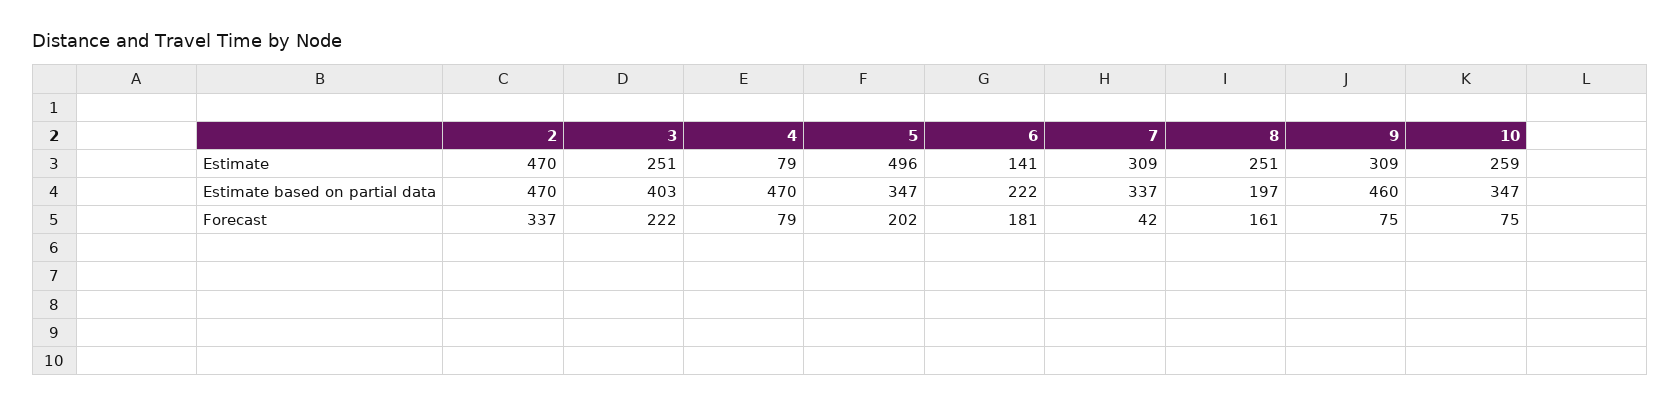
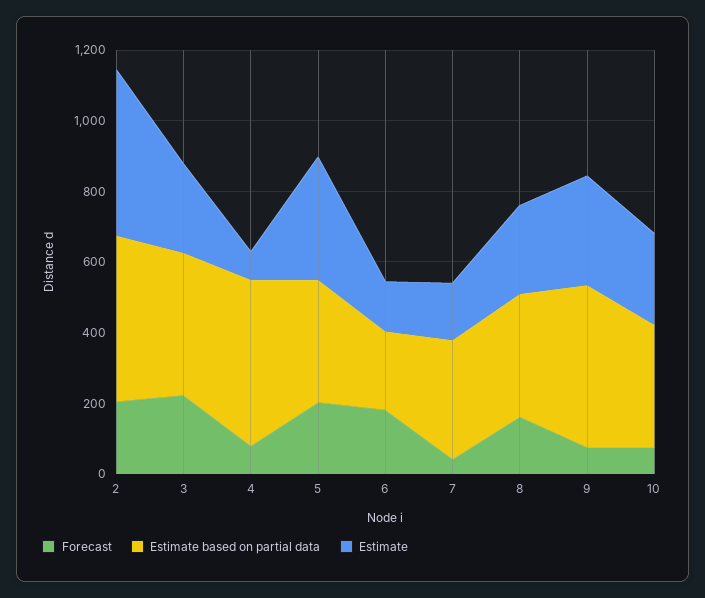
  {
    "Estimate": {
      "2": 470,
      "3": 251,
      "4": 79,
-     "5": 496,
+     "5": 350,
      "6": 141,
-     "7": 309,
+     "7": 150,
      "8": 251,
      "9": 309,
      "10": 259
    },
    "Estimate based on partial data": {
      "2": 470,
      "3": 403,
      "4": 470,
      "5": 347,
      "6": 222,
      "7": 337,
-     "8": 197,
+     "8": 350,
      "9": 460,
      "10": 347
    },
    "Forecast": {
-     "2": 337,
+     "2": 200,
      "3": 222,
      "4": 79,
      "5": 202,
      "6": 181,
      "7": 42,
      "8": 161,
      "9": 75,
      "10": 75
    }
  }

